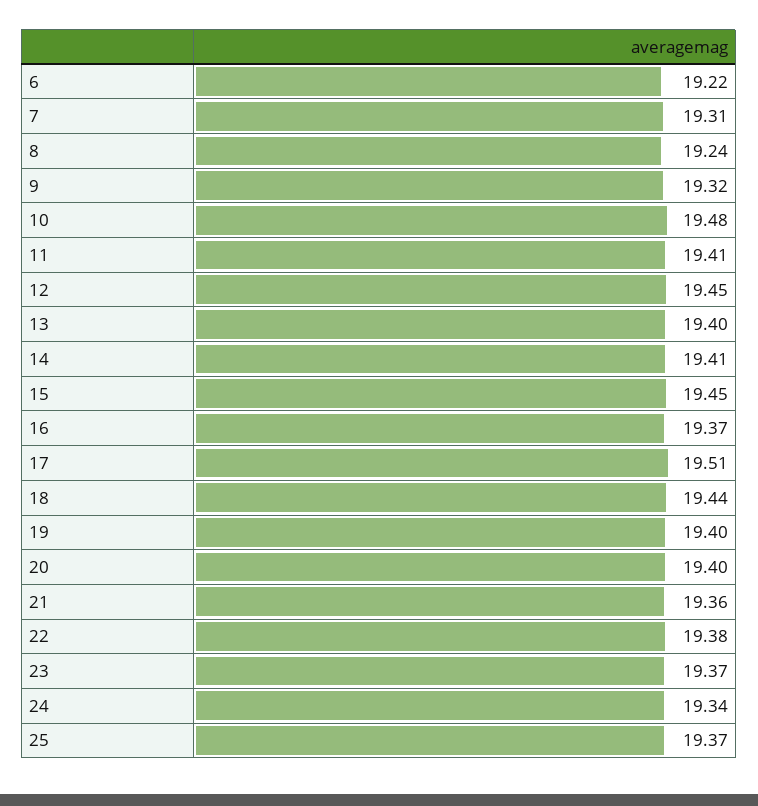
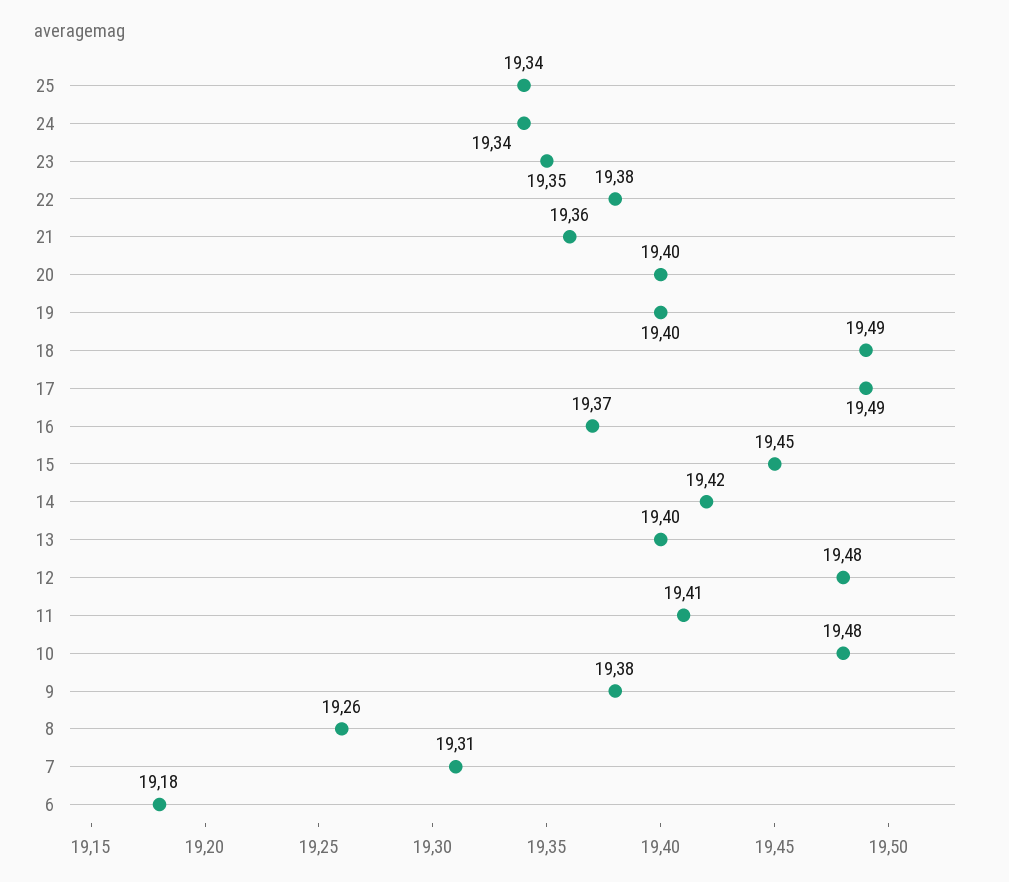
  {
-   "6": 19.22,
+   "6": 19.18,
    "7": 19.31,
-   "8": 19.24,
+   "8": 19.26,
-   "9": 19.32,
+   "9": 19.38,
    "10": 19.48,
    "11": 19.41,
-   "12": 19.45,
+   "12": 19.48,
    "13": 19.4,
-   "14": 19.41,
+   "14": 19.42,
    "15": 19.45,
    "16": 19.37,
-   "17": 19.51,
+   "17": 19.49,
-   "18": 19.44,
+   "18": 19.49,
    "19": 19.4,
    "20": 19.4,
    "21": 19.36,
    "22": 19.38,
-   "23": 19.37,
+   "23": 19.35,
    "24": 19.34,
-   "25": 19.37
+   "25": 19.34
  }

